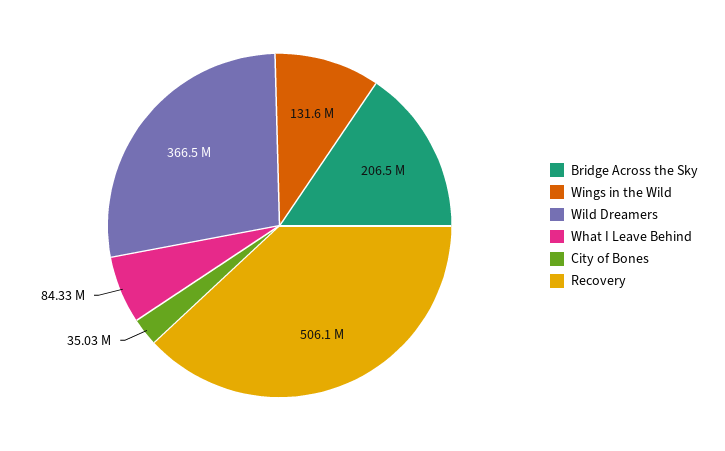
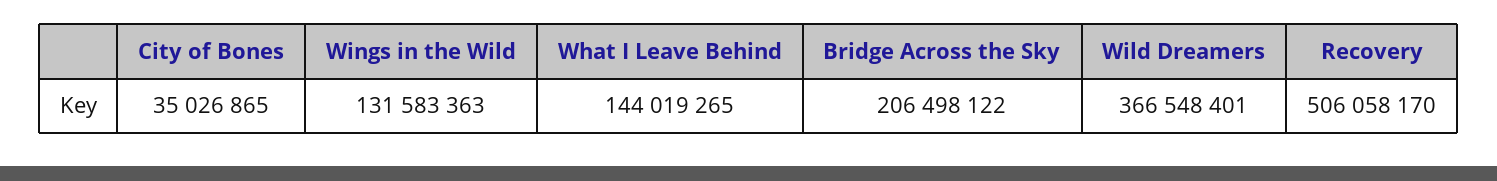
  {
    "Bridge Across the Sky": 206498122,
    "Wings in the Wild": 131583363,
    "Wild Dreamers": 366548401,
-   "What I Leave Behind": 84330000,
+   "What I Leave Behind": 144019265,
    "City of Bones": 35026865,
    "Recovery": 506058170
  }

